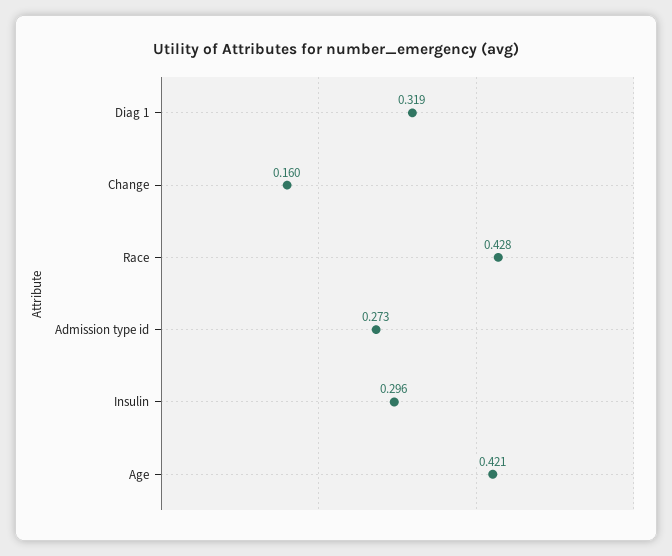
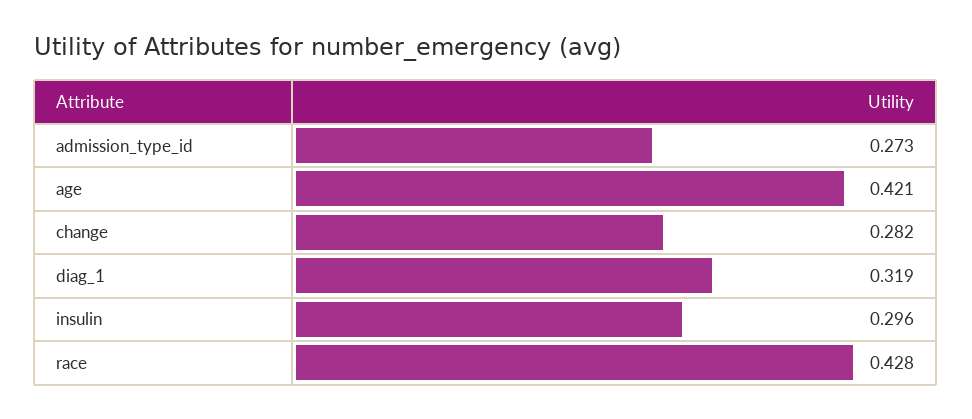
  {
    "Diag 1": 0.319,
-   "Change": 0.16,
+   "Change": 0.282,
    "Race": 0.428,
    "Admission type id": 0.273,
    "Insulin": 0.296,
    "Age": 0.421
  }

